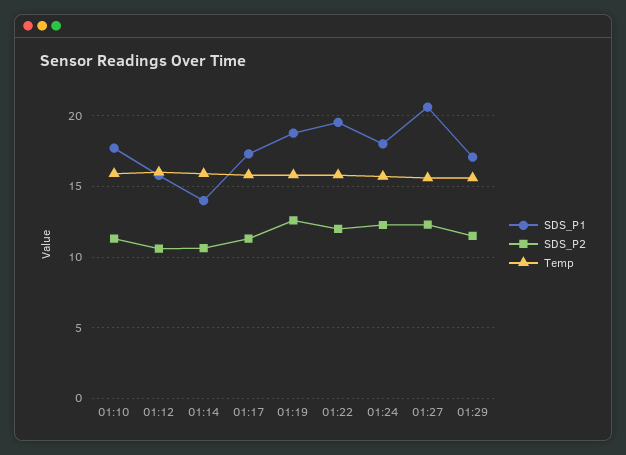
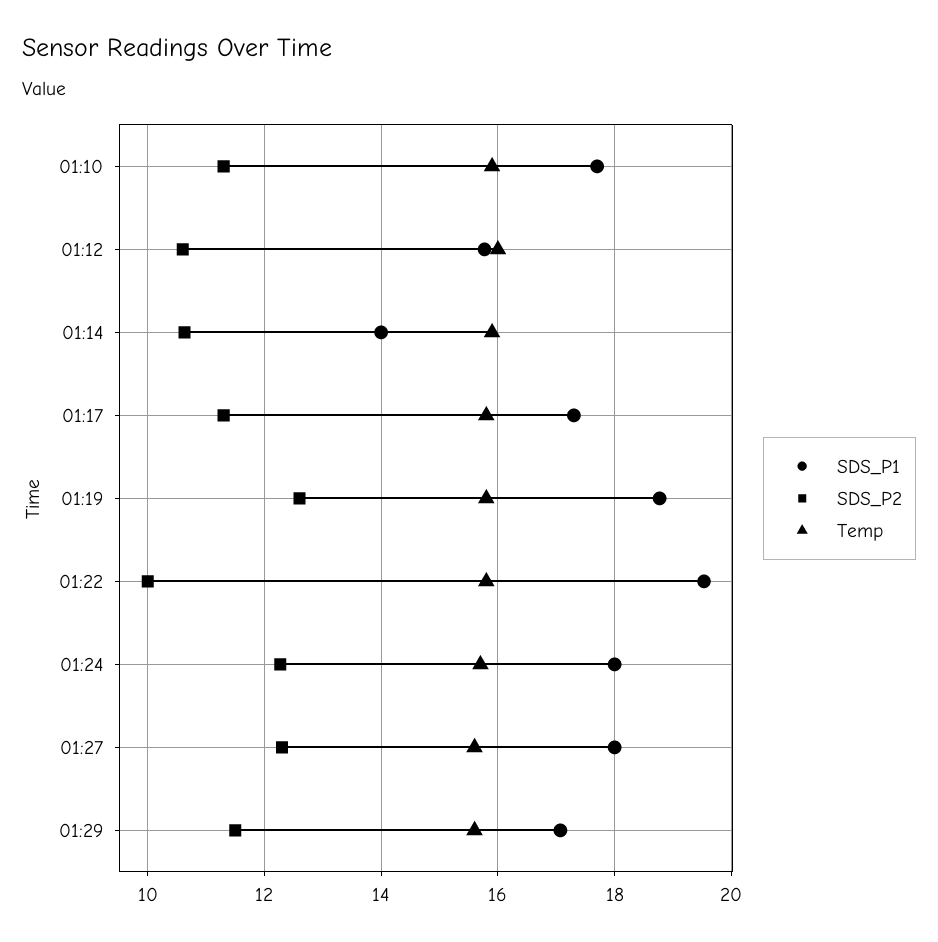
  {
    "SDS_P1": {
      "01:10": 17.8,
      "01:12": 15.8,
      "01:14": 14,
      "01:17": 17.4,
      "01:19": 18.8,
      "01:22": 19.6,
      "01:24": 18,
-     "01:27": 20.5,
+     "01:27": 18,
      "01:29": 17
    },
    "SDS_P2": {
      "01:10": 11.4,
      "01:12": 10.6,
      "01:14": 10.6,
      "01:17": 11.4,
      "01:19": 12.6,
-     "01:22": 12,
+     "01:22": 10,
      "01:24": 12.2,
      "01:27": 12.4,
      "01:29": 11.6
    },
    "Temp": {
      "01:10": 16,
      "01:12": 16,
      "01:14": 16,
      "01:17": 15.8,
      "01:19": 15.8,
      "01:22": 15.8,
      "01:24": 15.8,
      "01:27": 15.6,
      "01:29": 15.6
    }
  }

